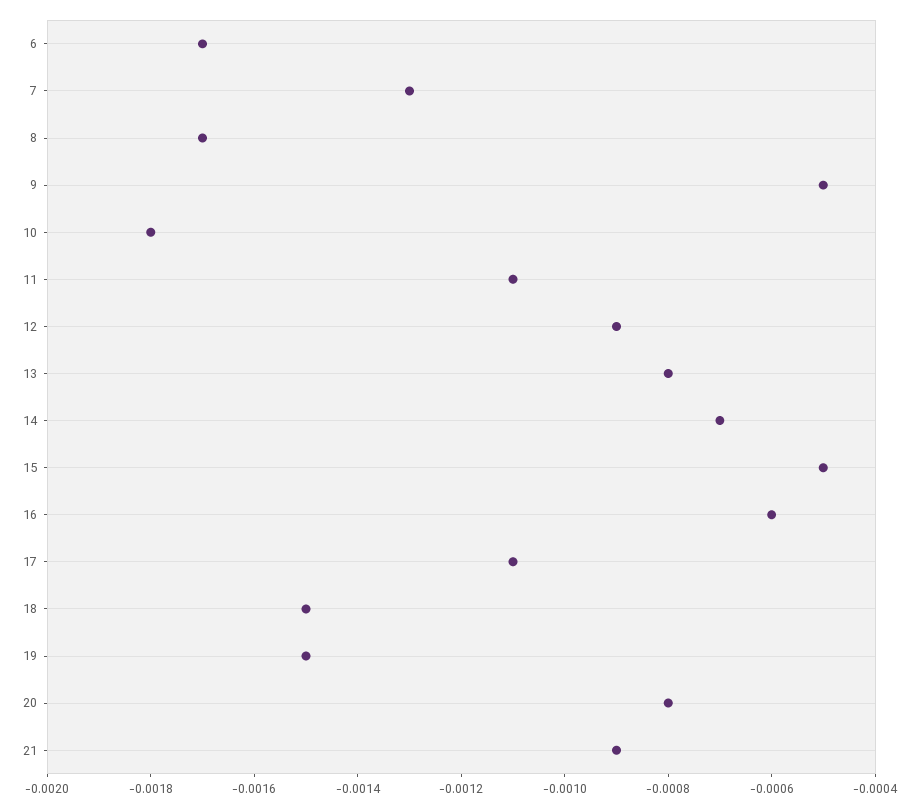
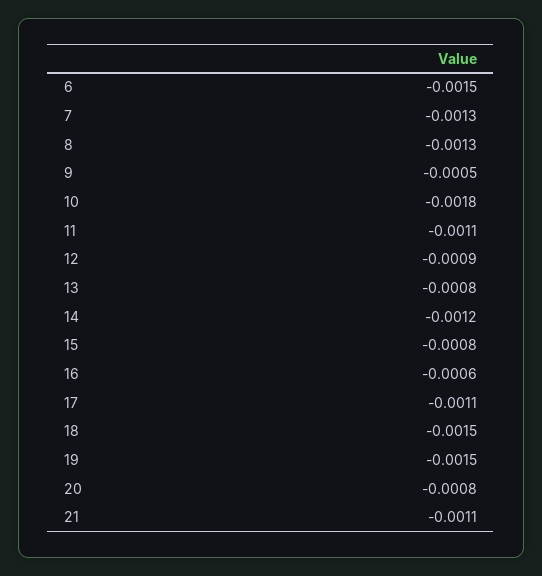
  {
-   "6": -0.0017,
+   "6": -0.0015,
    "7": -0.0013,
-   "8": -0.0017,
+   "8": -0.0013,
    "9": -0.0005,
    "10": -0.0018,
    "11": -0.0011,
    "12": -0.0009,
    "13": -0.0008,
-   "14": -0.0007,
+   "14": -0.0012,
-   "15": -0.0005,
+   "15": -0.0008,
    "16": -0.0006,
    "17": -0.0011,
    "18": -0.0015,
    "19": -0.0015,
    "20": -0.0008,
-   "21": -0.0009
+   "21": -0.0011
  }

